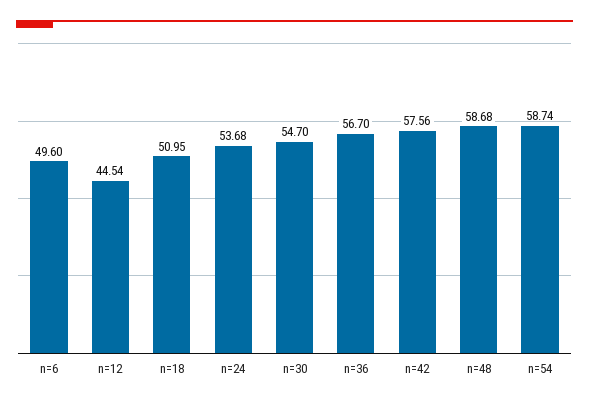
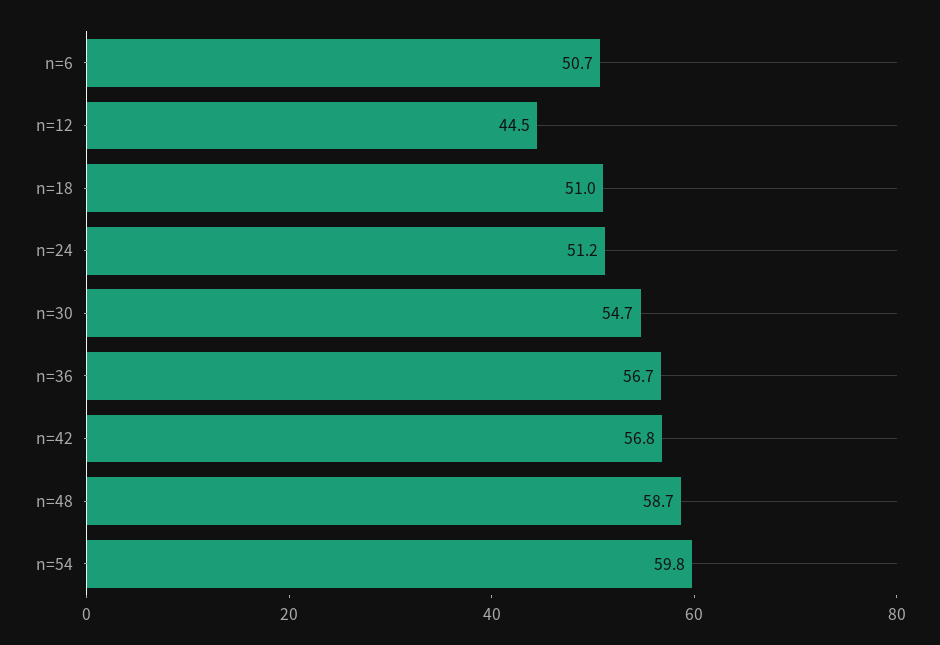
  {
-   "n=6": 49.6,
+   "n=6": 50.7,
    "n=12": 44.54,
    "n=18": 50.95,
-   "n=24": 53.68,
+   "n=24": 51.2,
    "n=30": 54.7,
    "n=36": 56.7,
-   "n=42": 57.56,
+   "n=42": 56.8,
    "n=48": 58.68,
-   "n=54": 58.74
+   "n=54": 59.8
  }

